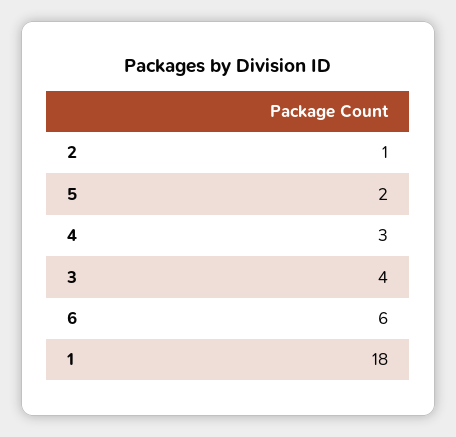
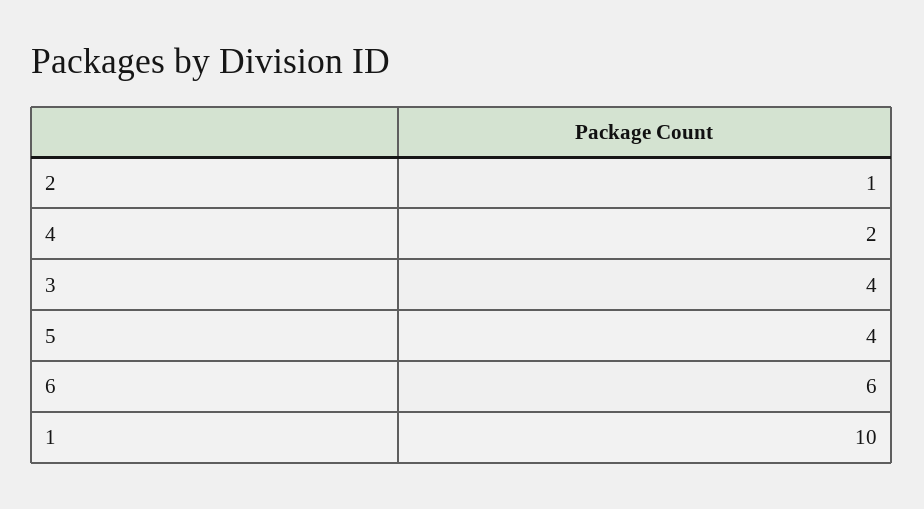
  {
    "2": 1,
-   "5": 2,
+   "5": 4,
-   "4": 3,
+   "4": 2,
    "3": 4,
    "6": 6,
-   "1": 18
+   "1": 10
  }

